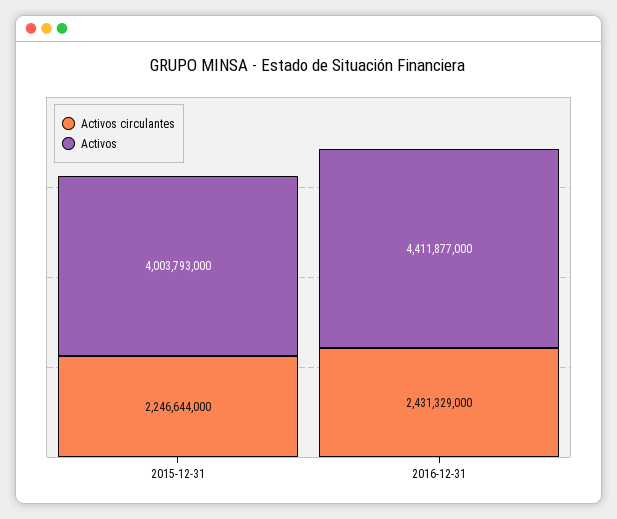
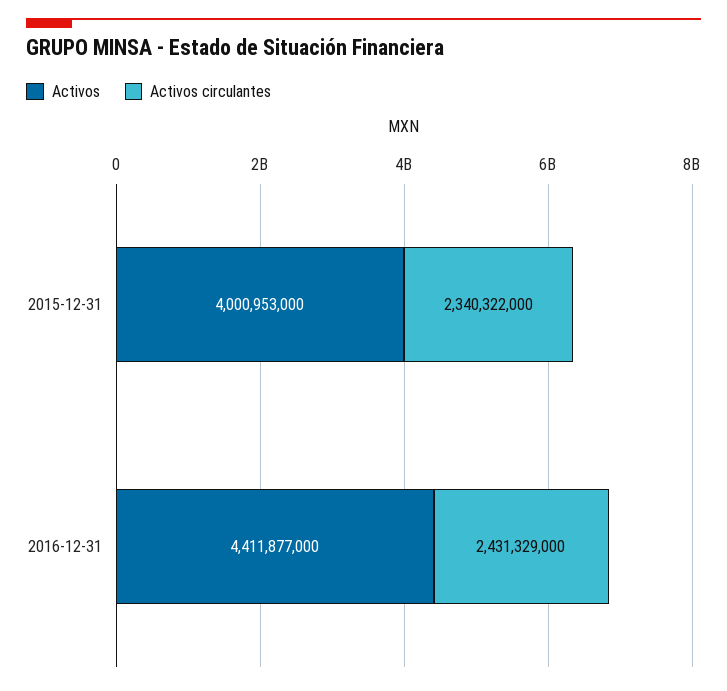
  {
    "Activos circulantes": {
-     "2015-12-31": 2246644000,
+     "2015-12-31": 2340322000,
      "2016-12-31": 2431329000
    },
    "Activos": {
-     "2015-12-31": 4003793000,
+     "2015-12-31": 4000953000,
      "2016-12-31": 4411877000
    }
  }

